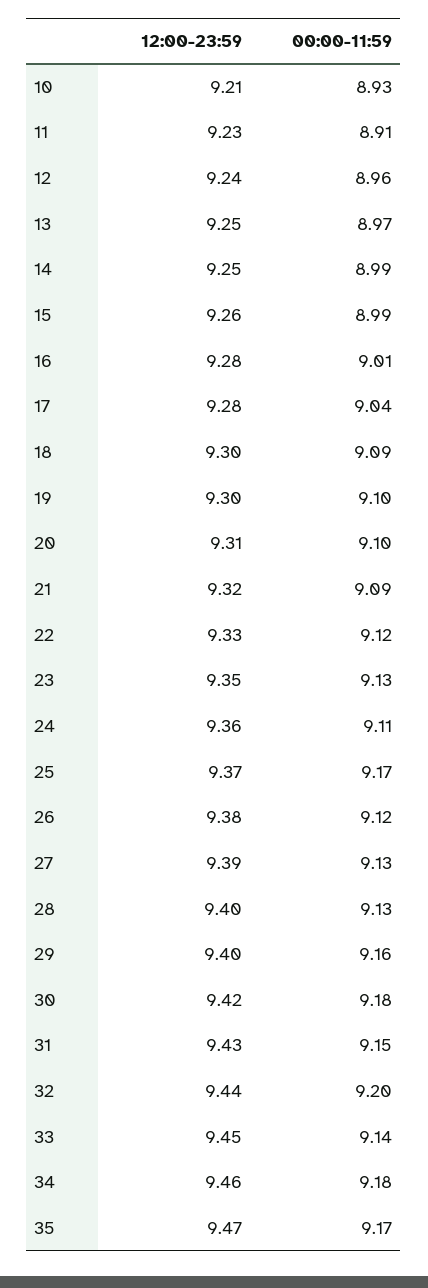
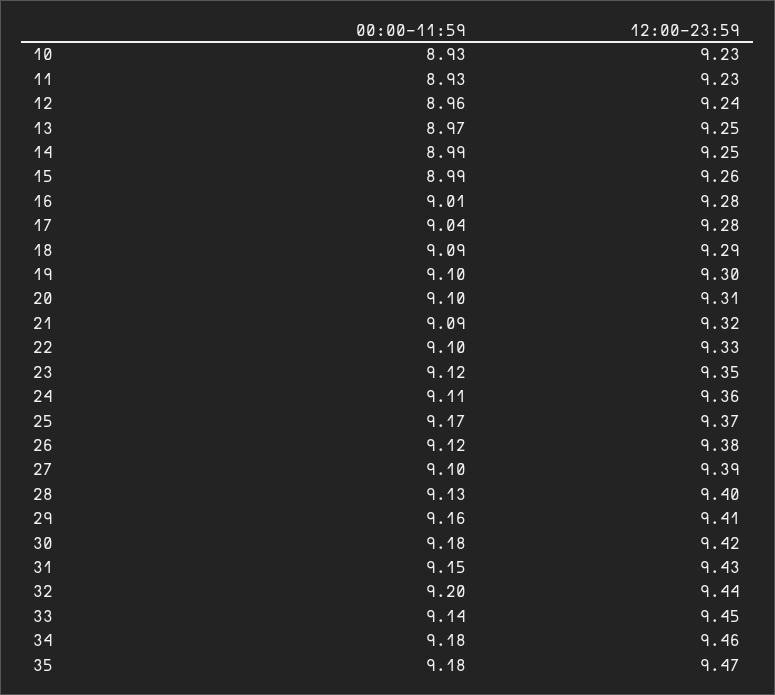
  {
    "12:00-23:59": {
-     "10": 9.21,
+     "10": 9.23,
      "11": 9.23,
      "12": 9.24,
      "13": 9.25,
      "14": 9.25,
      "15": 9.26,
      "16": 9.28,
      "17": 9.28,
-     "18": 9.3,
+     "18": 9.29,
      "19": 9.3,
      "20": 9.31,
      "21": 9.32,
      "22": 9.33,
      "23": 9.35,
      "24": 9.36,
      "25": 9.37,
      "26": 9.38,
      "27": 9.39,
      "28": 9.4,
-     "29": 9.4,
+     "29": 9.41,
      "30": 9.42,
      "31": 9.43,
      "32": 9.44,
      "33": 9.45,
      "34": 9.46,
      "35": 9.47
    },
    "00:00-11:59": {
      "10": 8.93,
-     "11": 8.91,
+     "11": 8.93,
      "12": 8.96,
      "13": 8.97,
      "14": 8.99,
      "15": 8.99,
      "16": 9.01,
      "17": 9.04,
      "18": 9.09,
      "19": 9.1,
      "20": 9.1,
      "21": 9.09,
-     "22": 9.12,
+     "22": 9.1,
-     "23": 9.13,
+     "23": 9.12,
      "24": 9.11,
      "25": 9.17,
      "26": 9.12,
-     "27": 9.13,
+     "27": 9.1,
      "28": 9.13,
      "29": 9.16,
      "30": 9.18,
      "31": 9.15,
      "32": 9.2,
      "33": 9.14,
      "34": 9.18,
-     "35": 9.17
+     "35": 9.18
    }
  }

